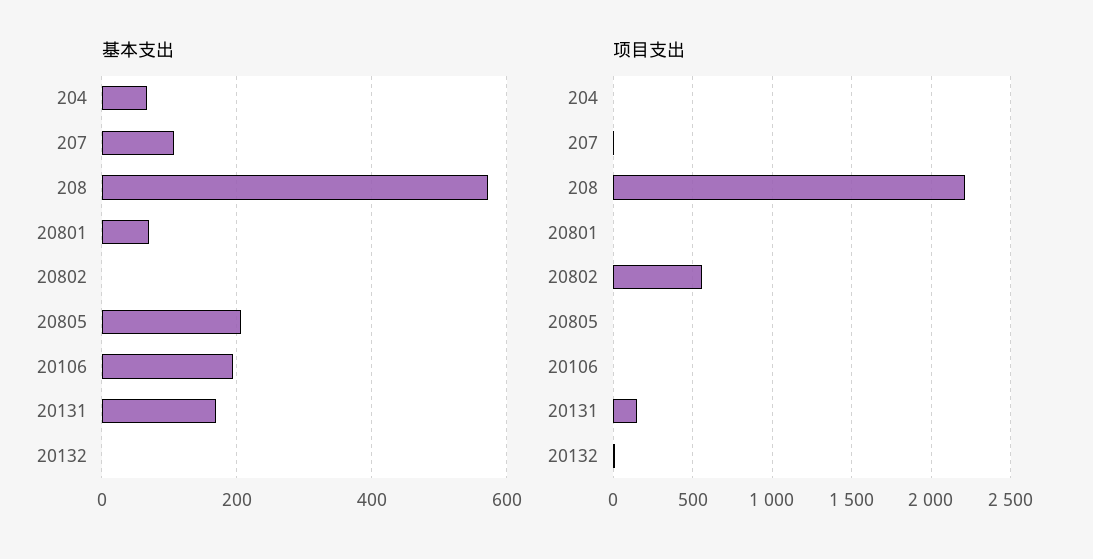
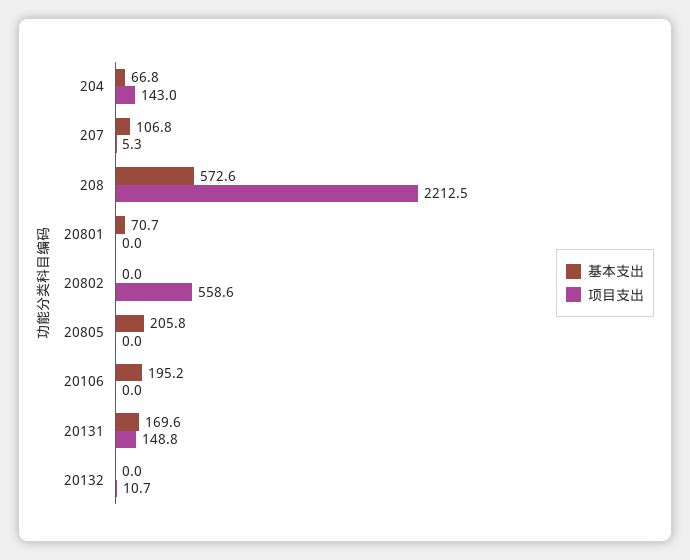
  {
    "基本支出": {
      "204": 66.8,
      "207": 106.8,
      "208": 572.6,
      "20801": 70.7,
      "20802": 0,
      "20805": 205.8,
      "20106": 195.2,
      "20131": 169.6,
      "20132": 0
    },
    "项目支出": {
-     "204": 0,
+     "204": 143,
      "207": 5.3,
      "208": 2212.5,
      "20801": 0,
      "20802": 558.6,
      "20805": 0,
      "20106": 0,
      "20131": 148.8,
      "20132": 10.7
    }
  }

